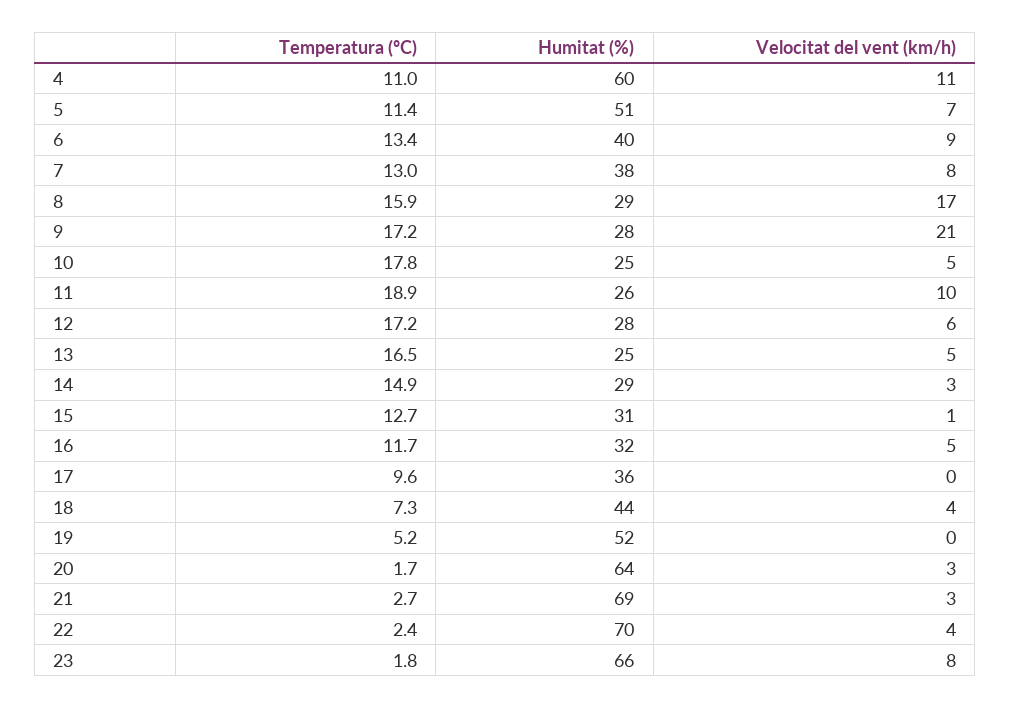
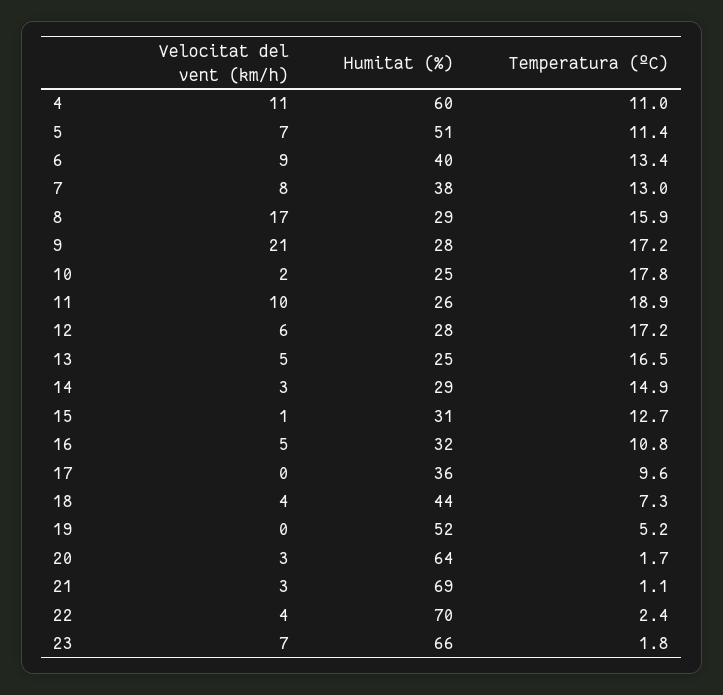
  {
    "Temperatura (ºC)": {
      "4": 11,
      "5": 11.4,
      "6": 13.4,
      "7": 13,
      "8": 15.9,
      "9": 17.2,
      "10": 17.8,
      "11": 18.9,
      "12": 17.2,
      "13": 16.5,
      "14": 14.9,
      "15": 12.7,
-     "16": 11.7,
+     "16": 10.8,
      "17": 9.6,
      "18": 7.3,
      "19": 5.2,
      "20": 1.7,
-     "21": 2.7,
+     "21": 1.1,
      "22": 2.4,
      "23": 1.8
    },
    "Humitat (%)": {
      "4": 60,
      "5": 51,
      "6": 40,
      "7": 38,
      "8": 29,
      "9": 28,
      "10": 25,
      "11": 26,
      "12": 28,
      "13": 25,
      "14": 29,
      "15": 31,
      "16": 32,
      "17": 36,
      "18": 44,
      "19": 52,
      "20": 64,
      "21": 69,
      "22": 70,
      "23": 66
    },
    "Velocitat del vent (km/h)": {
      "4": 11,
      "5": 7,
      "6": 9,
      "7": 8,
      "8": 17,
      "9": 21,
-     "10": 5,
+     "10": 2,
      "11": 10,
      "12": 6,
      "13": 5,
      "14": 3,
      "15": 1,
      "16": 5,
      "17": 0,
      "18": 4,
      "19": 0,
      "20": 3,
      "21": 3,
      "22": 4,
-     "23": 8
+     "23": 7
    }
  }

